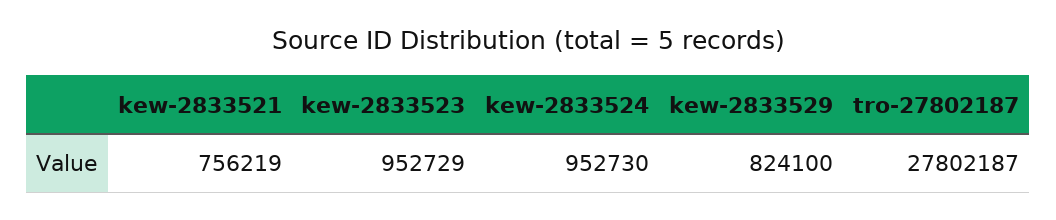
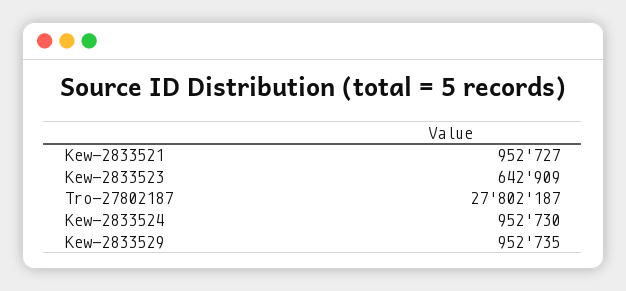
  {
-   "kew-2833521": 756219,
+   "kew-2833521": 952727,
-   "kew-2833523": 952729,
+   "kew-2833523": 642909,
    "kew-2833524": 952730,
-   "kew-2833529": 824100,
+   "kew-2833529": 952735,
    "tro-27802187": 27802187
  }

